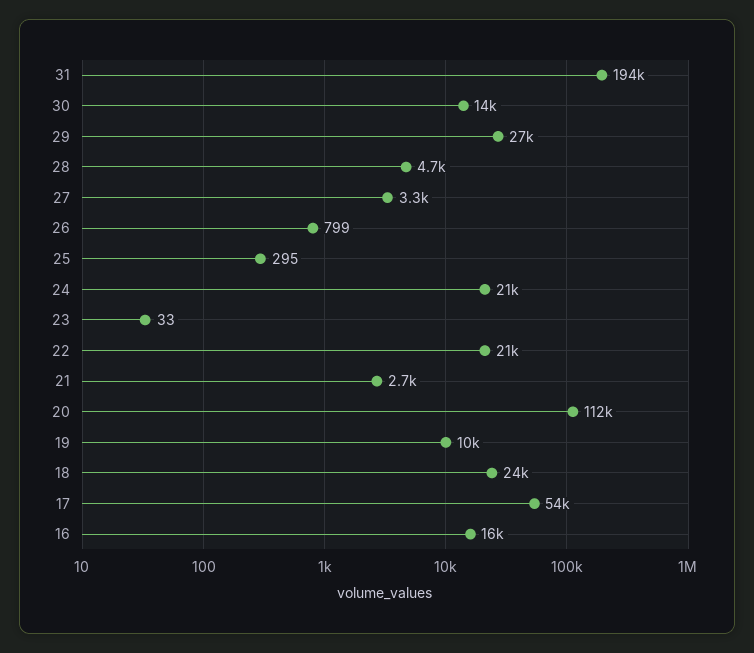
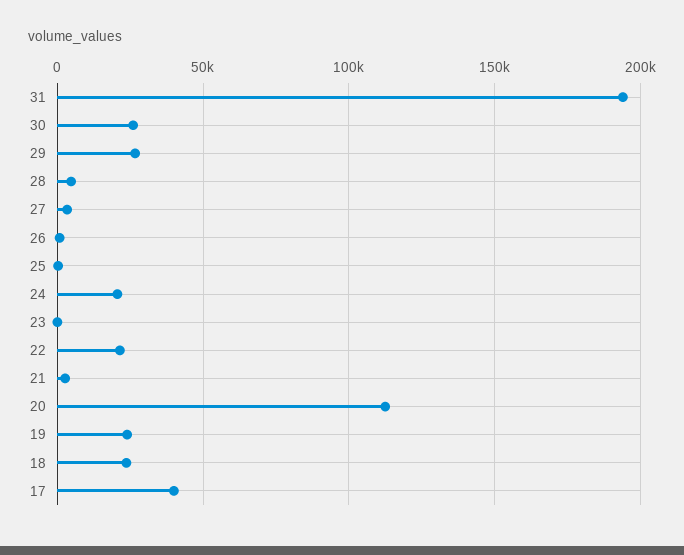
  {
    "31": 194000,
-   "30": 14000,
+   "30": 25000,
    "29": 27000,
    "28": 4700,
    "27": 3300,
    "26": 799,
    "25": 295,
    "24": 21000,
    "23": 33,
    "22": 21000,
    "21": 2700,
    "20": 112000,
-   "19": 10000,
+   "19": 25000,
    "18": 24000,
-   "17": 54000,
+   "17": 40000
-   "16": 16000
  }

